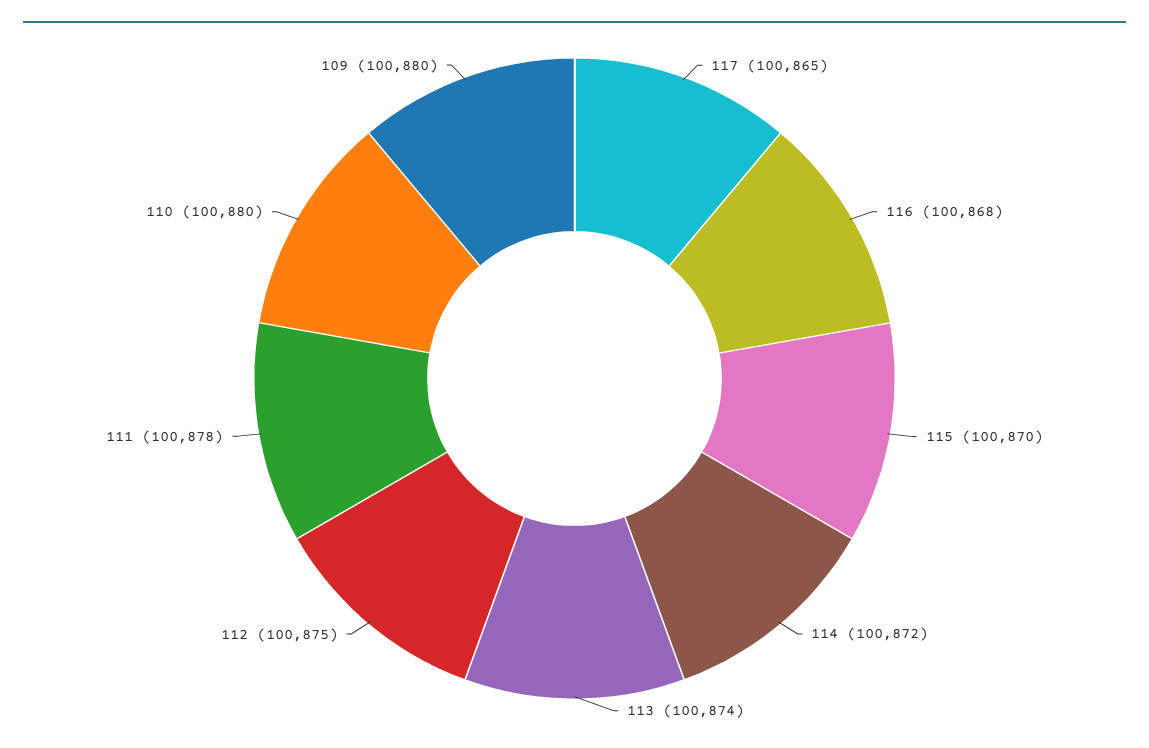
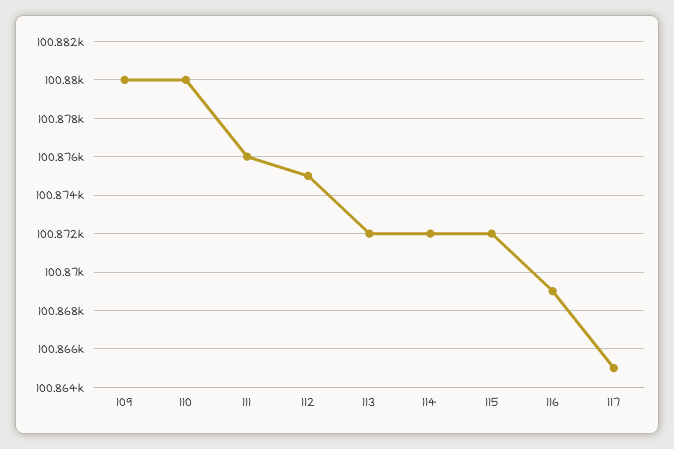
  {
    "117": 100865,
-   "116": 100868,
+   "116": 100869,
-   "115": 100870,
+   "115": 100872,
    "114": 100872,
-   "113": 100874,
+   "113": 100872,
    "112": 100875,
-   "111": 100878,
+   "111": 100876,
    "110": 100880,
    "109": 100880
  }

